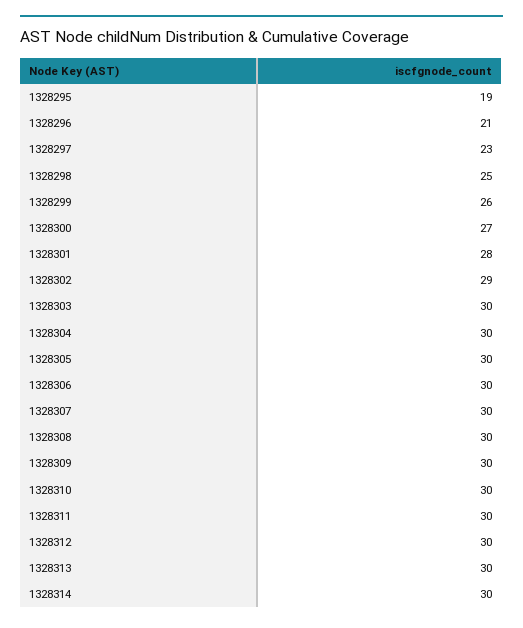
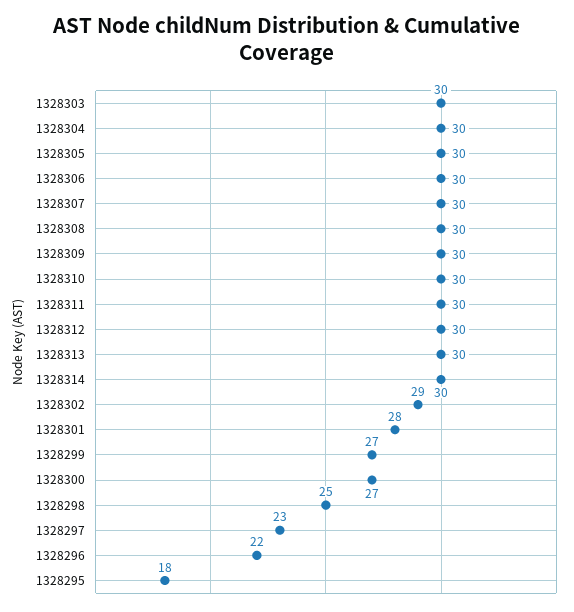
  {
-   "1328295": 19,
+   "1328295": 18,
-   "1328296": 21,
+   "1328296": 22,
    "1328297": 23,
    "1328298": 25,
-   "1328299": 26,
+   "1328299": 27,
    "1328300": 27,
    "1328301": 28,
    "1328302": 29,
    "1328303": 30,
    "1328304": 30,
    "1328305": 30,
    "1328306": 30,
    "1328307": 30,
    "1328308": 30,
    "1328309": 30,
    "1328310": 30,
    "1328311": 30,
    "1328312": 30,
    "1328313": 30,
    "1328314": 30
  }

